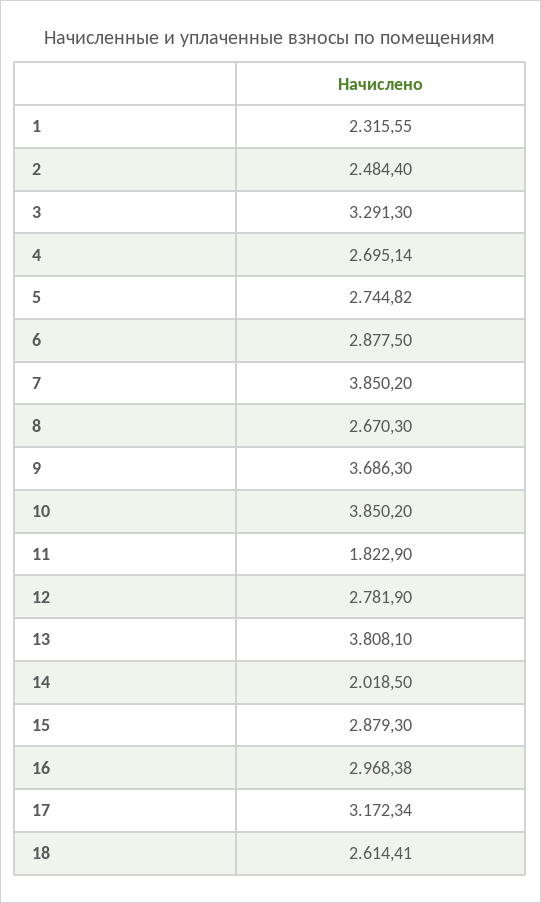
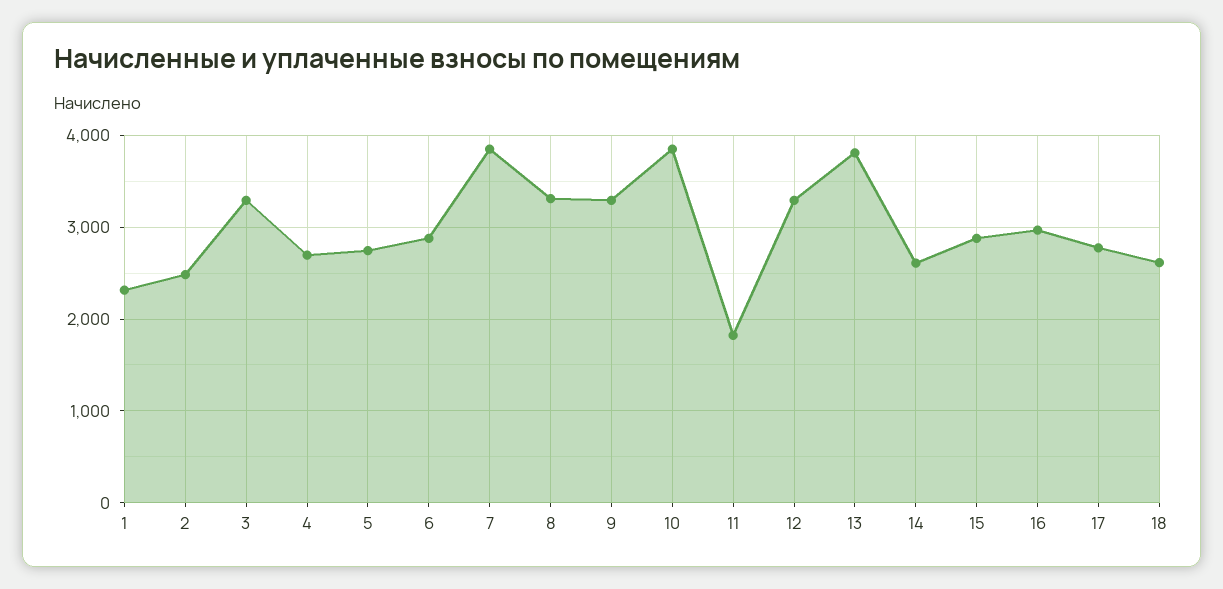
  {
    "1": 2315.55,
    "2": 2484.4,
    "3": 3291.3,
    "4": 2695.14,
    "5": 2744.82,
    "6": 2877.5,
    "7": 3850.2,
-   "8": 2670.3,
+   "8": 3300,
-   "9": 3686.3,
+   "9": 3300,
    "10": 3850.2,
    "11": 1822.9,
-   "12": 2781.9,
+   "12": 3300,
    "13": 3808.1,
-   "14": 2018.5,
+   "14": 2600,
    "15": 2879.3,
    "16": 2968.38,
-   "17": 3172.34,
+   "17": 2800,
    "18": 2614.41
  }

